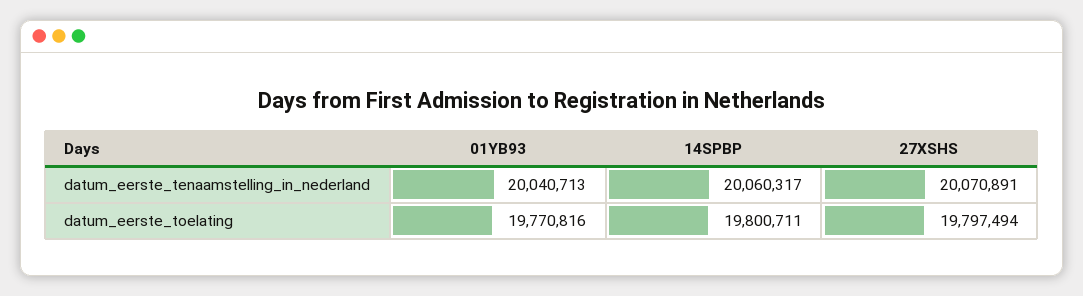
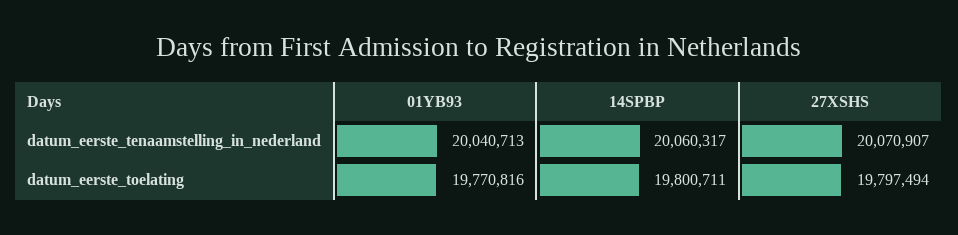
  {
    "01YB93": {
      "datum_eerste_tenaamstelling_in_nederland": 20040713,
      "datum_eerste_toelating": 19770816
    },
    "14SPBP": {
      "datum_eerste_tenaamstelling_in_nederland": 20060317,
      "datum_eerste_toelating": 19800711
    },
    "27XSHS": {
-     "datum_eerste_tenaamstelling_in_nederland": 20070891,
+     "datum_eerste_tenaamstelling_in_nederland": 20070907,
      "datum_eerste_toelating": 19797494
    }
  }

